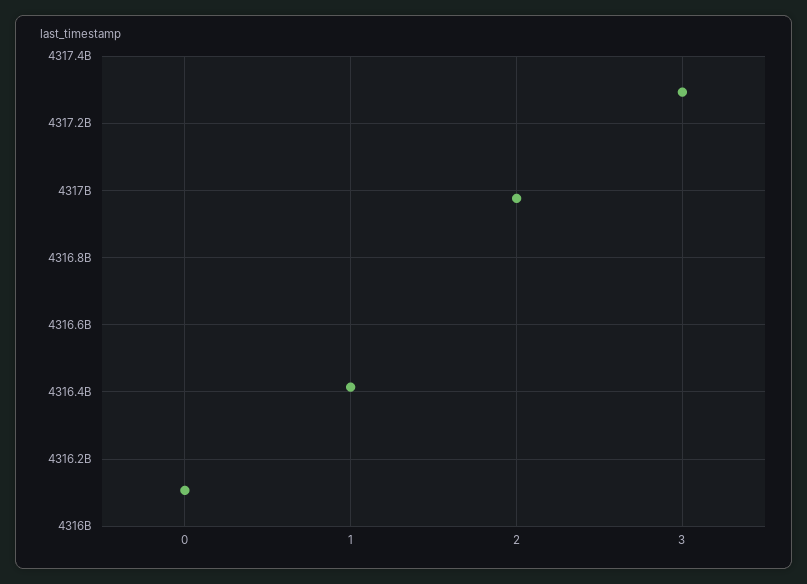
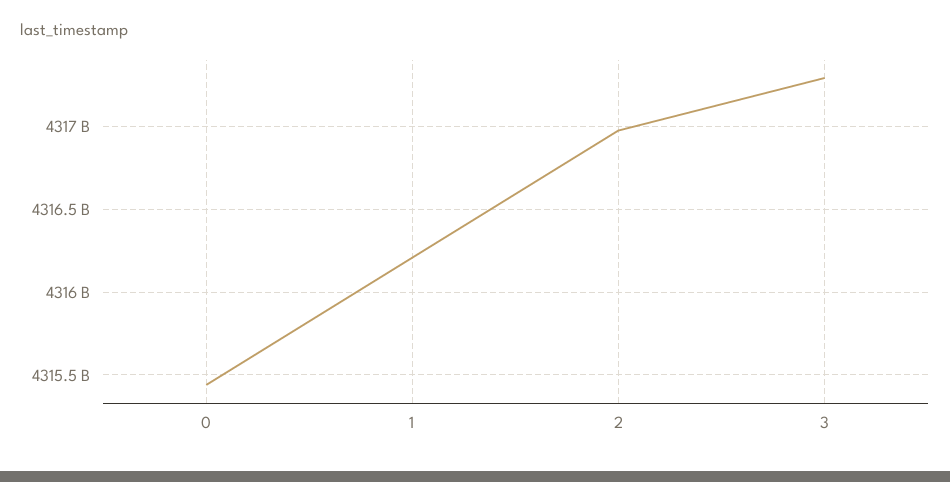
  {
-   "0": 4316100000000,
+   "0": 4315450000000,
-   "1": 4316420000000,
+   "1": 4316200000000,
    "2": 4316980000000,
    "3": 4317300000000
  }

